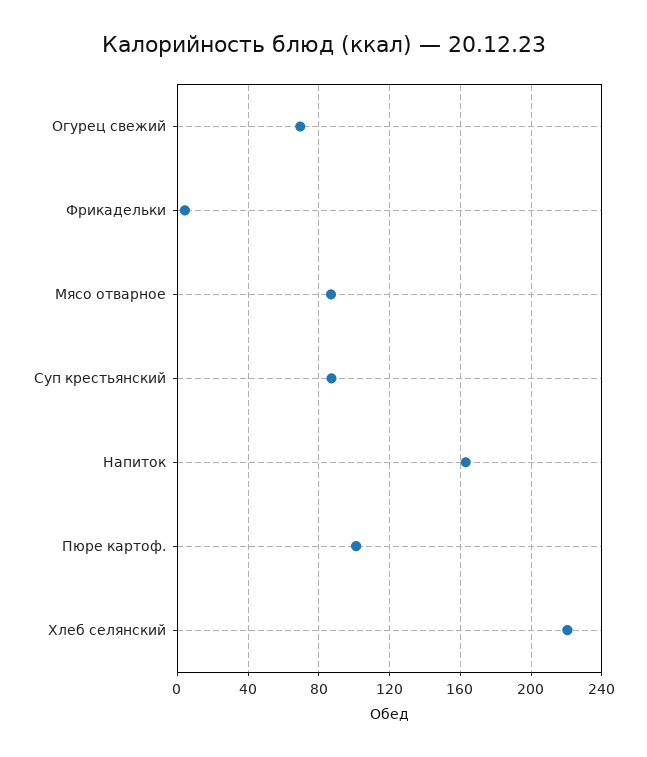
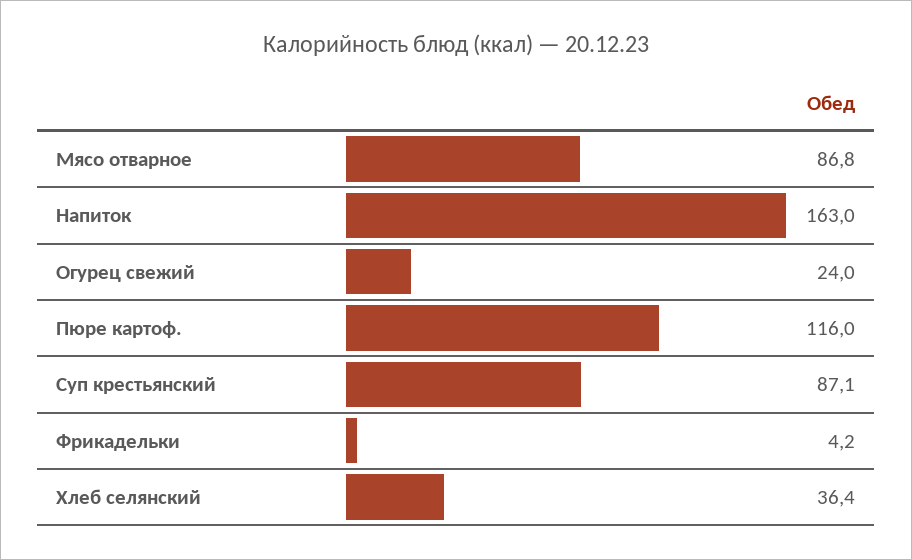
  {
-   "Огурец свежий": 70,
+   "Огурец свежий": 24,
    "Фрикадельки": 4.2,
    "Мясо отварное": 86.8,
    "Суп крестьянский": 87.1,
    "Напиток": 163,
-   "Пюре картоф.": 100,
+   "Пюре картоф.": 116,
-   "Хлеб селянский": 220
+   "Хлеб селянский": 36.4
  }

